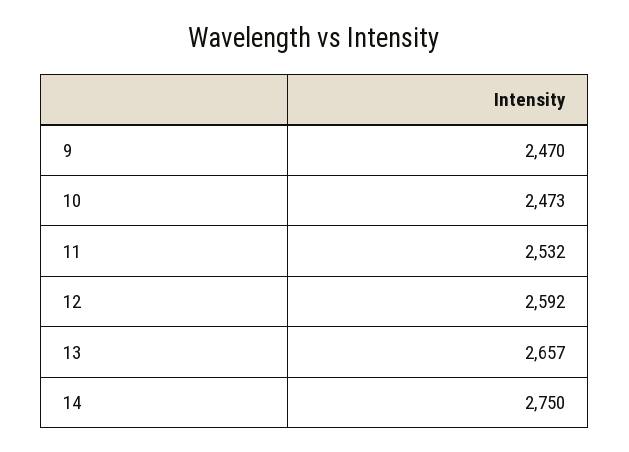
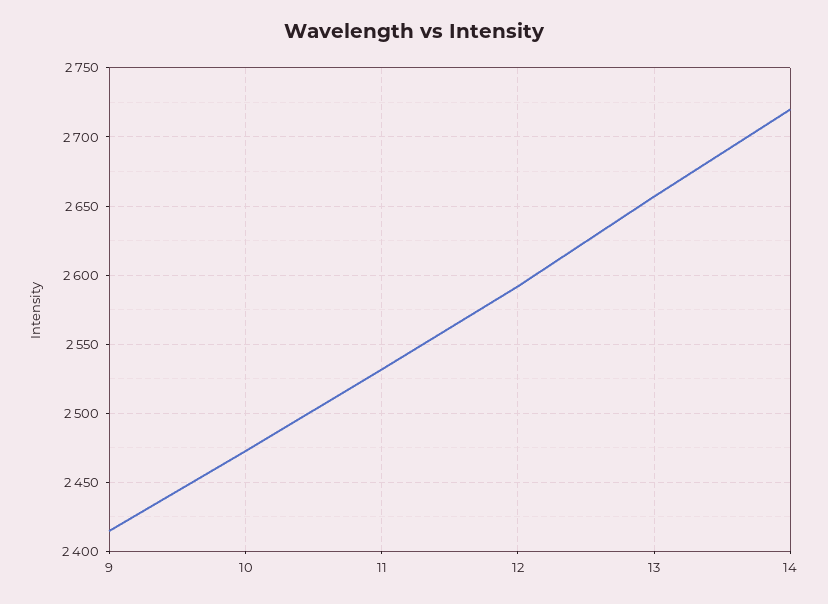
  {
-   "9": 2470,
+   "9": 2415,
    "10": 2473,
    "11": 2532,
    "12": 2592,
    "13": 2657,
-   "14": 2750
+   "14": 2720
  }

